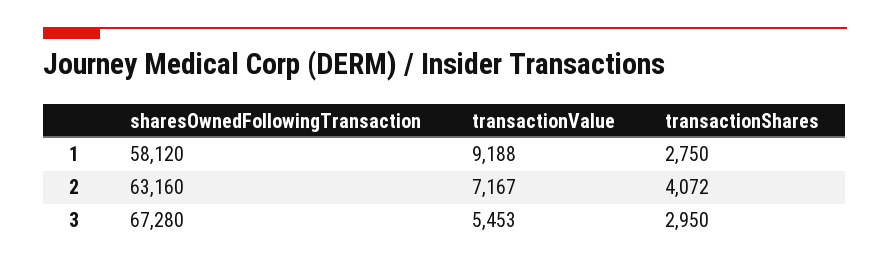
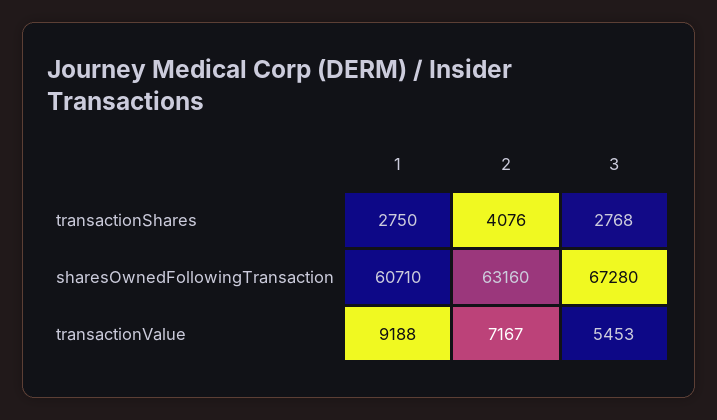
  {
    "sharesOwnedFollowingTransaction": {
-     "1": 58120,
+     "1": 60710,
      "2": 63160,
      "3": 67280
    },
    "transactionValue": {
      "1": 9188,
      "2": 7167,
      "3": 5453
    },
    "transactionShares": {
      "1": 2750,
-     "2": 4072,
+     "2": 4076,
-     "3": 2950
+     "3": 2768
    }
  }

